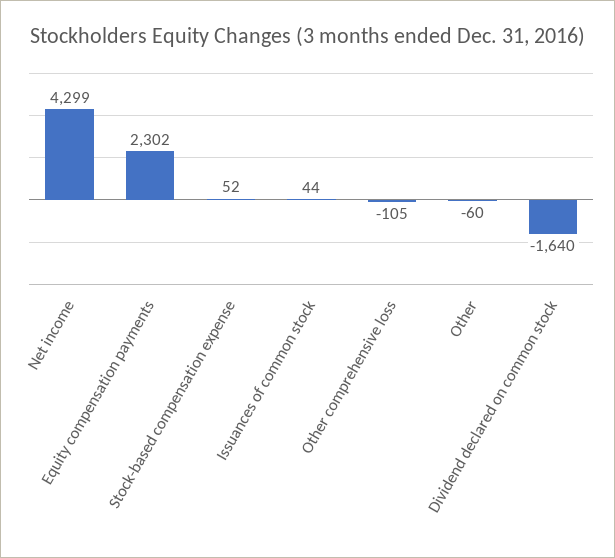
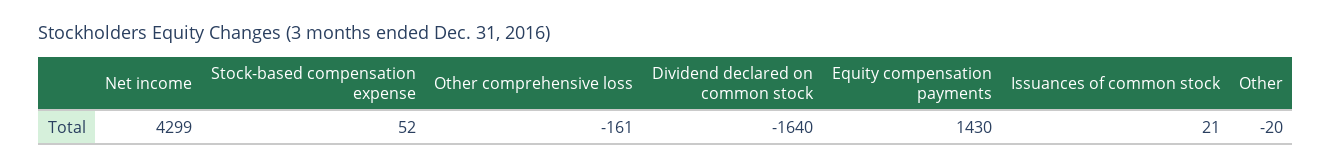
  {
    "Net income": 4299,
-   "Equity compensation payments": 2302,
+   "Equity compensation payments": 1430,
    "Stock-based compensation expense": 52,
-   "Issuances of common stock": 44,
+   "Issuances of common stock": 21,
-   "Other comprehensive loss": -105,
+   "Other comprehensive loss": -161,
-   "Other": -60,
+   "Other": -20,
    "Dividend declared on common stock": -1640
  }

